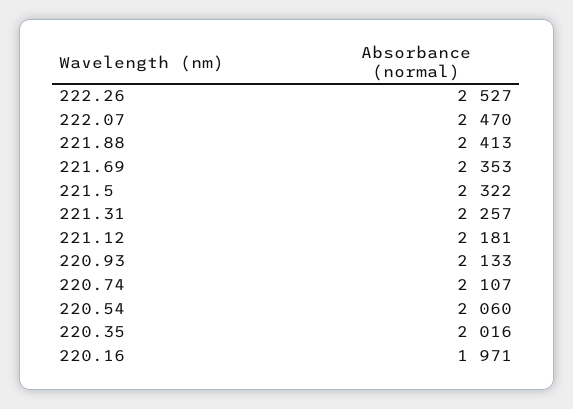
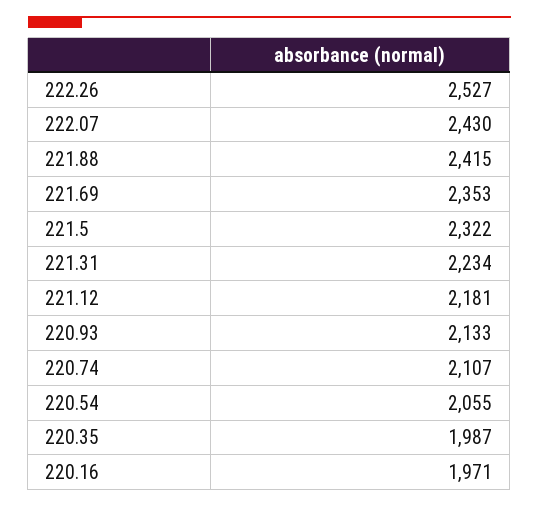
  {
    "222.26": 2527,
-   "222.07": 2470,
+   "222.07": 2430,
-   "221.88": 2413,
+   "221.88": 2415,
    "221.69": 2353,
    "221.5": 2322,
-   "221.31": 2257,
+   "221.31": 2234,
    "221.12": 2181,
    "220.93": 2133,
    "220.74": 2107,
-   "220.54": 2060,
+   "220.54": 2055,
-   "220.35": 2016,
+   "220.35": 1987,
    "220.16": 1971
  }

